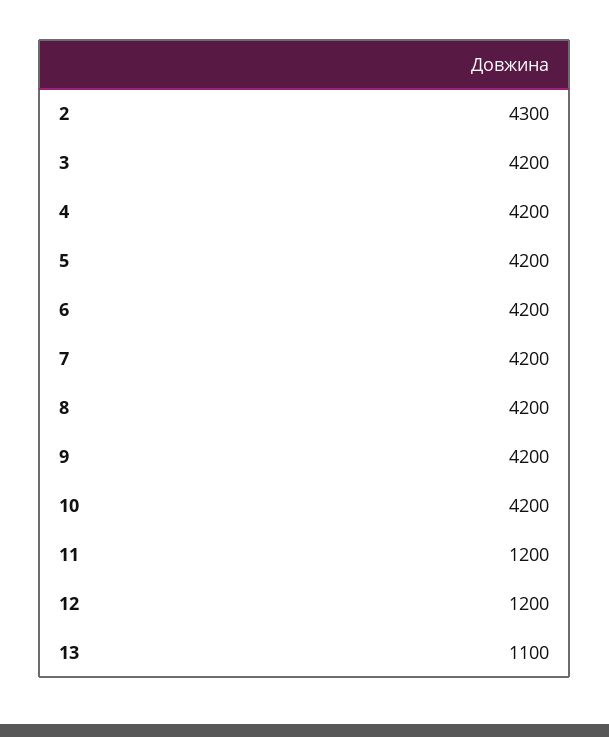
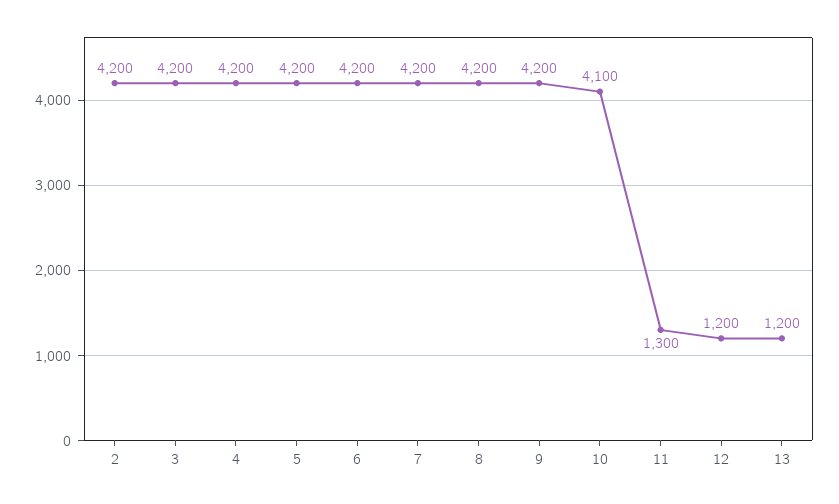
  {
-   "2": 4300,
+   "2": 4200,
    "3": 4200,
    "4": 4200,
    "5": 4200,
    "6": 4200,
    "7": 4200,
    "8": 4200,
    "9": 4200,
-   "10": 4200,
+   "10": 4100,
-   "11": 1200,
+   "11": 1300,
    "12": 1200,
-   "13": 1100
+   "13": 1200
  }

